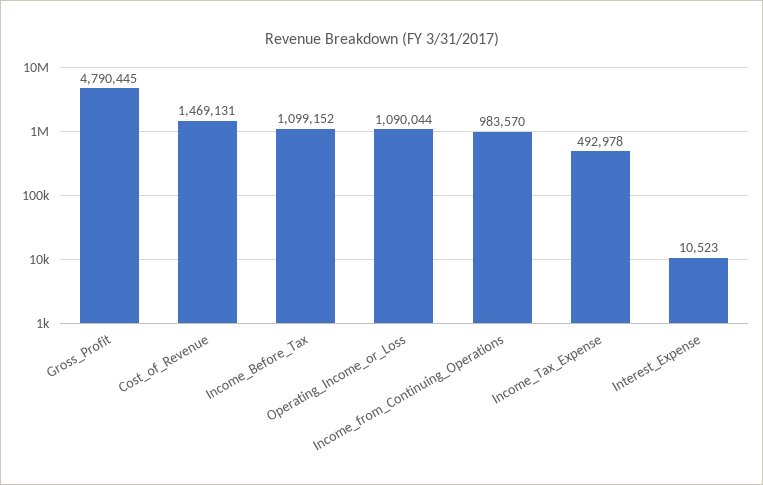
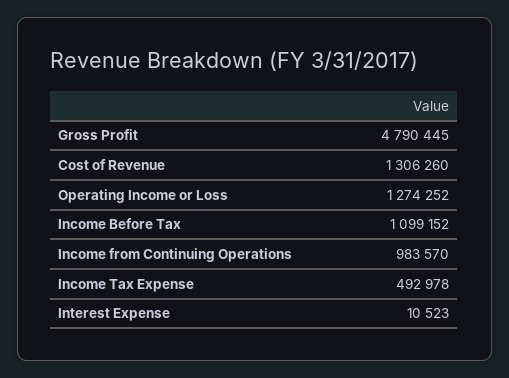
  {
    "Gross_Profit": 4790445,
-   "Cost_of_Revenue": 1469131,
+   "Cost_of_Revenue": 1306260,
    "Income_Before_Tax": 1099152,
-   "Operating_Income_or_Loss": 1090044,
+   "Operating_Income_or_Loss": 1274252,
    "Income_from_Continuing_Operations": 983570,
    "Income_Tax_Expense": 492978,
    "Interest_Expense": 10523
  }

